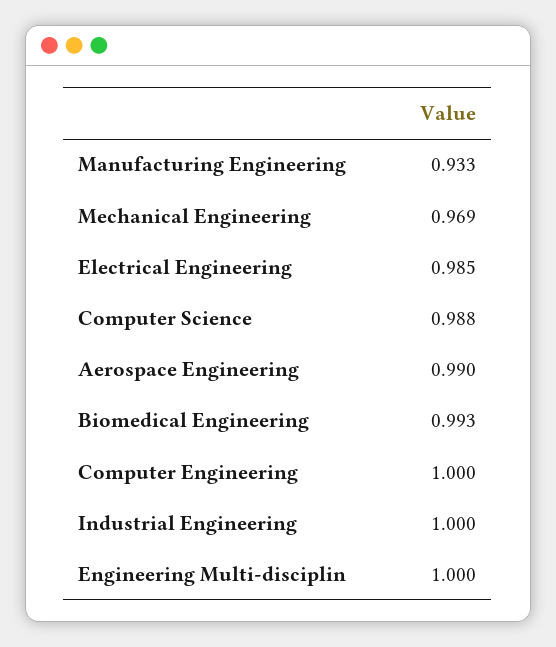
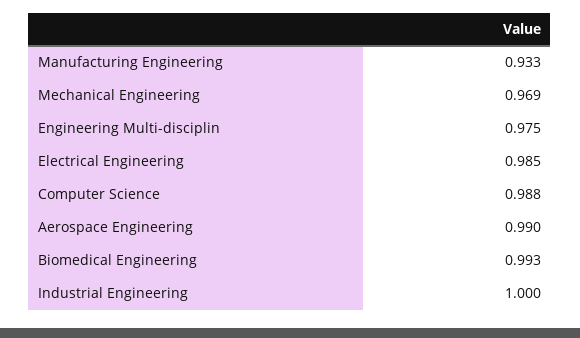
  {
    "Manufacturing Engineering": 0.933,
    "Mechanical Engineering": 0.969,
    "Electrical Engineering": 0.985,
    "Computer Science": 0.988,
    "Aerospace Engineering": 0.99,
    "Biomedical Engineering": 0.993,
-   "Computer Engineering": 1,
    "Industrial Engineering": 1,
-   "Engineering Multi-disciplin": 1
+   "Engineering Multi-disciplin": 0.975
  }

